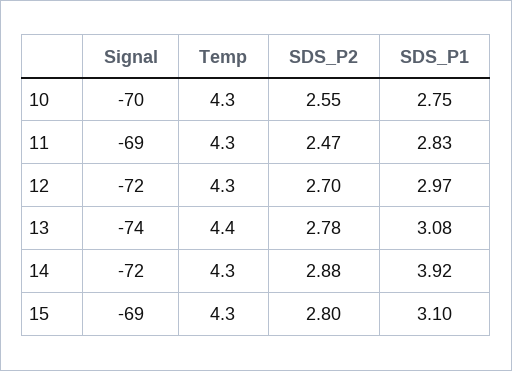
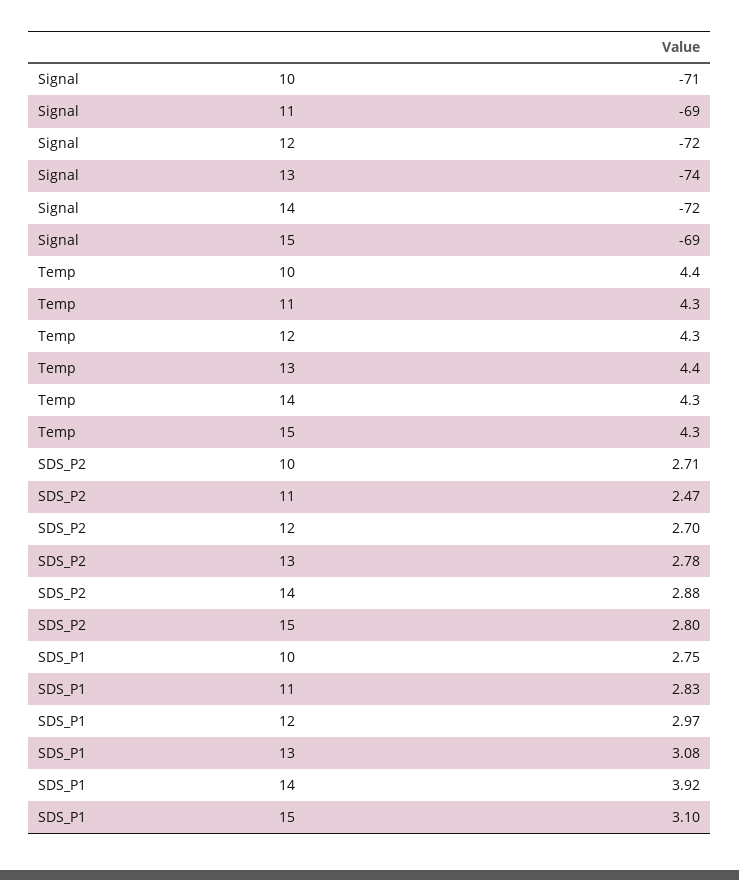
  {
    "Signal": {
-     "10": -70,
+     "10": -71,
      "11": -69,
      "12": -72,
      "13": -74,
      "14": -72,
      "15": -69
    },
    "Temp": {
-     "10": 4.3,
+     "10": 4.4,
      "11": 4.3,
      "12": 4.3,
      "13": 4.4,
      "14": 4.3,
      "15": 4.3
    },
    "SDS_P2": {
-     "10": 2.55,
+     "10": 2.71,
      "11": 2.47,
      "12": 2.7,
      "13": 2.78,
      "14": 2.88,
      "15": 2.8
    },
    "SDS_P1": {
      "10": 2.75,
      "11": 2.83,
      "12": 2.97,
      "13": 3.08,
      "14": 3.92,
      "15": 3.1
    }
  }

